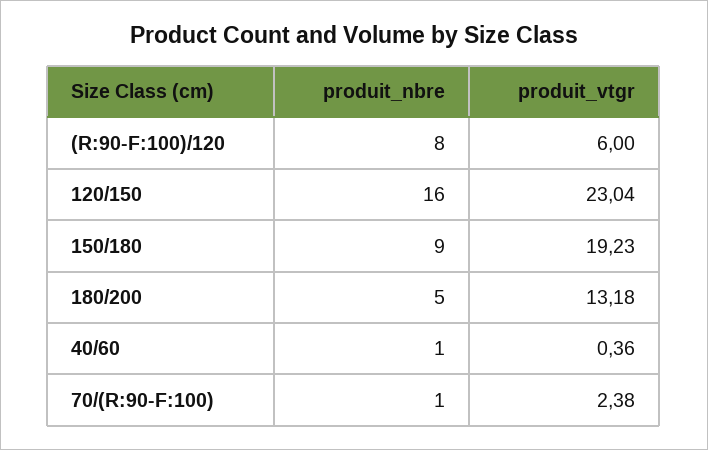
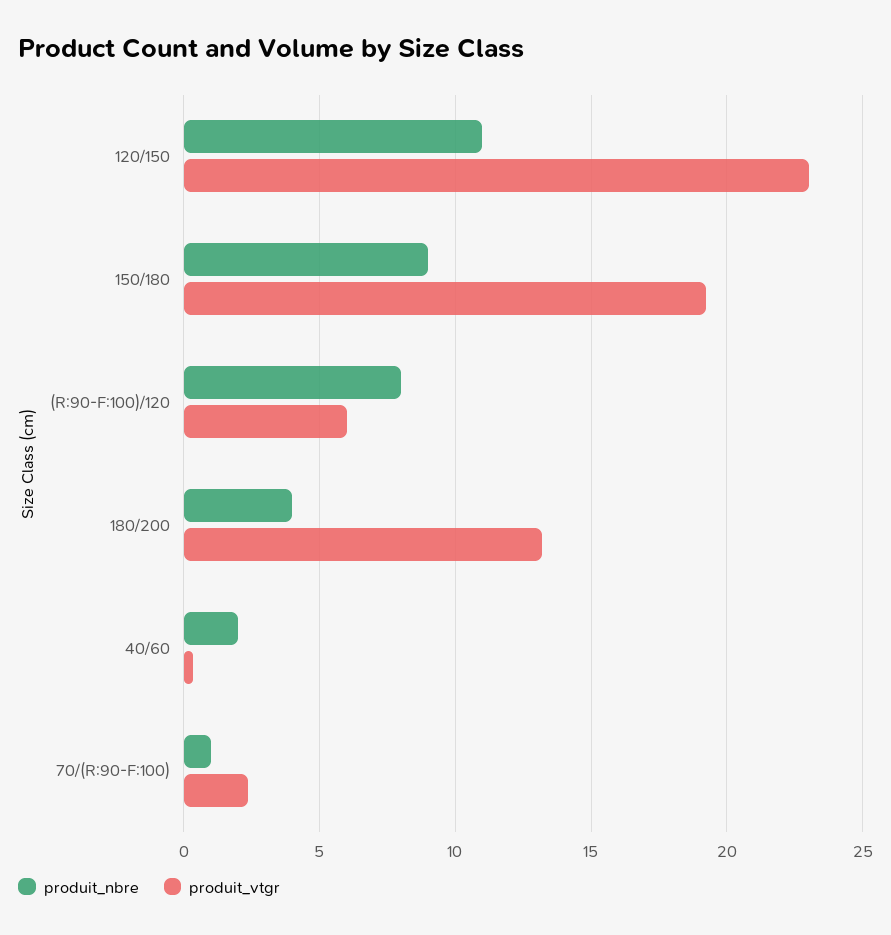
  {
    "produit_nbre": {
      "(R:90-F:100)/120": 8,
-     "120/150": 16,
+     "120/150": 11,
      "150/180": 9,
-     "180/200": 5,
+     "180/200": 4,
-     "40/60": 1,
+     "40/60": 2,
      "70/(R:90-F:100)": 1
    },
    "produit_vtgr": {
      "(R:90-F:100)/120": 6,
      "120/150": 23.04,
      "150/180": 19.23,
      "180/200": 13.18,
      "40/60": 0.36,
      "70/(R:90-F:100)": 2.38
    }
  }

